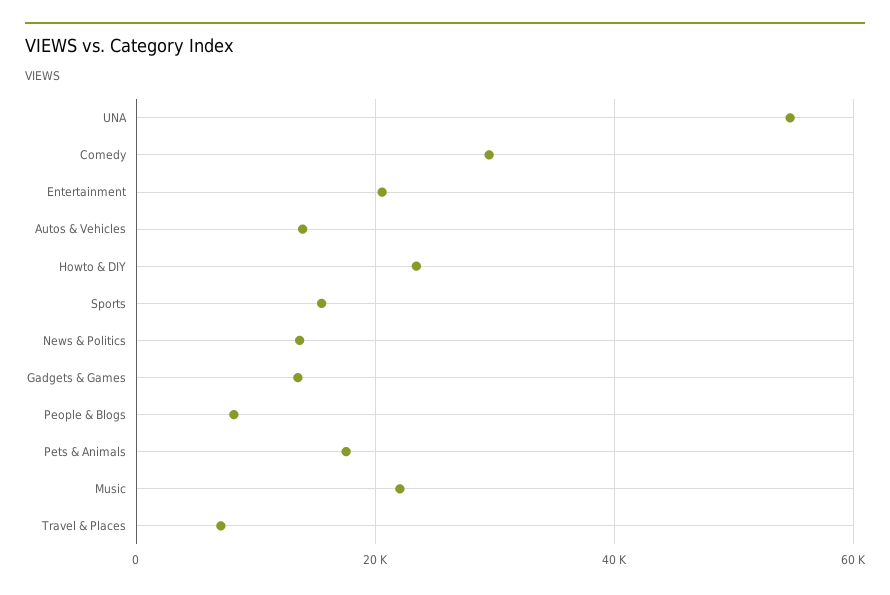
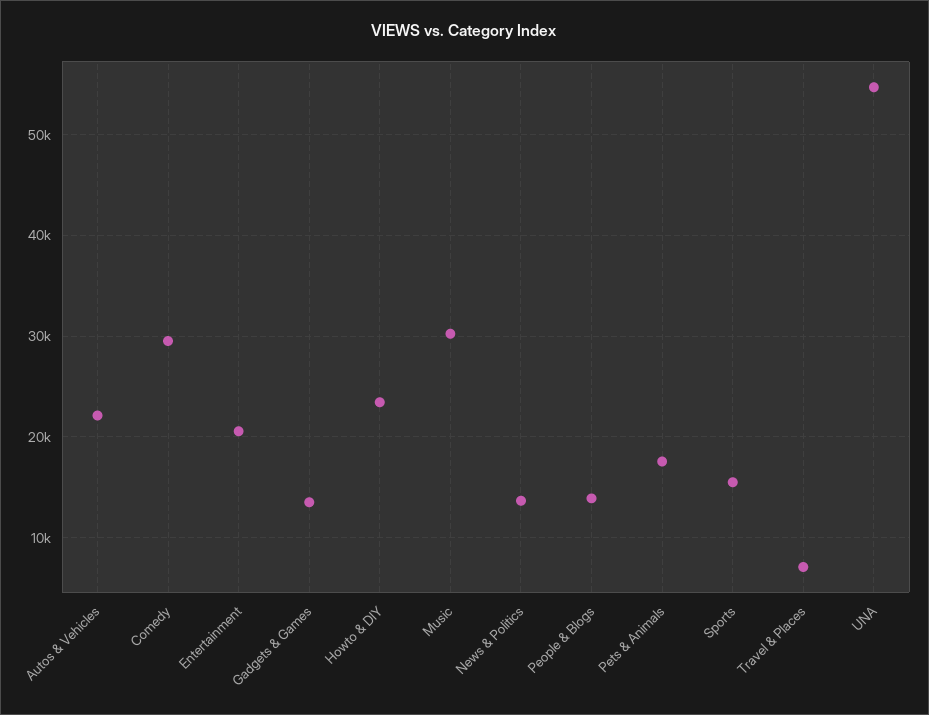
  {
    "UNA": 55000,
    "Comedy": 30000,
    "Entertainment": 21000,
-   "Autos & Vehicles": 14000,
+   "Autos & Vehicles": 22000,
    "Howto & DIY": 23000,
    "Sports": 16000,
    "News & Politics": 14000,
    "Gadgets & Games": 14000,
-   "People & Blogs": 8000,
+   "People & Blogs": 14000,
    "Pets & Animals": 18000,
-   "Music": 22000,
+   "Music": 30000,
    "Travel & Places": 7000
  }

